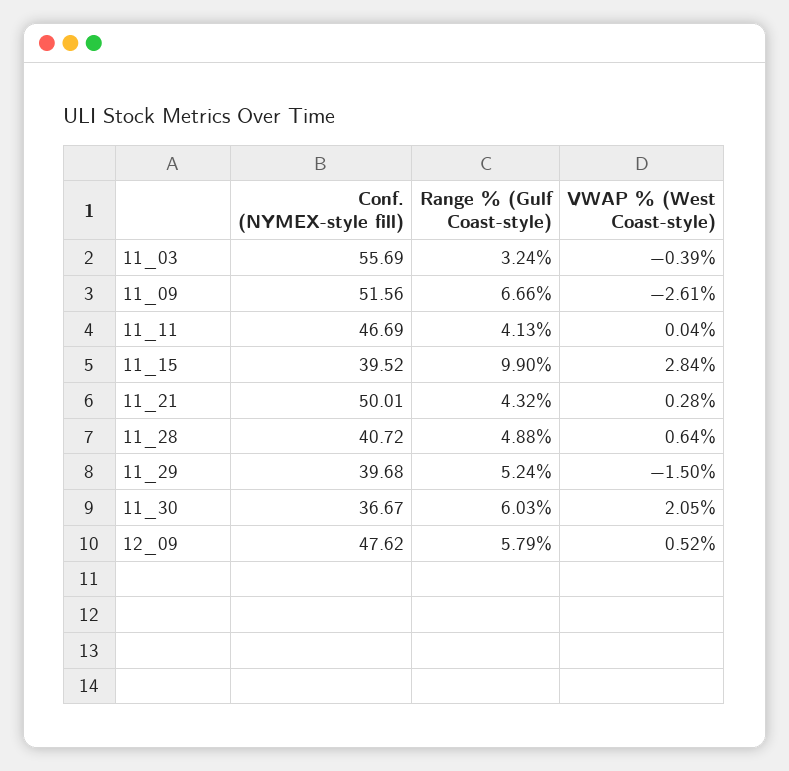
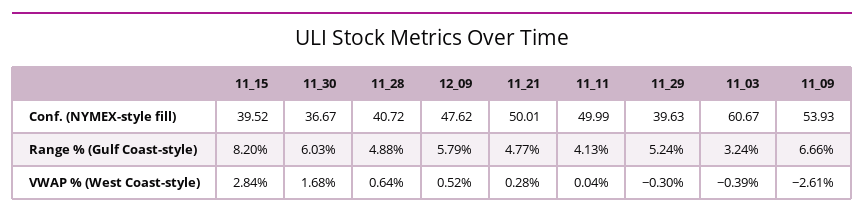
  {
    "Conf. (NYMEX-style fill)": {
-     "11_03": 55.69,
+     "11_03": 60.67,
-     "11_09": 51.56,
+     "11_09": 53.93,
-     "11_11": 46.69,
+     "11_11": 49.99,
      "11_15": 39.52,
      "11_21": 50.01,
      "11_28": 40.72,
-     "11_29": 39.68,
+     "11_29": 39.63,
      "11_30": 36.67,
      "12_09": 47.62
    },
    "Range % (Gulf Coast-style)": {
      "11_03": 3.24,
      "11_09": 6.66,
      "11_11": 4.13,
-     "11_15": 9.9,
+     "11_15": 8.2,
-     "11_21": 4.32,
+     "11_21": 4.77,
      "11_28": 4.88,
      "11_29": 5.24,
      "11_30": 6.03,
      "12_09": 5.79
    },
    "VWAP % (West Coast-style)": {
      "11_03": -0.39,
      "11_09": -2.61,
      "11_11": 0.04,
      "11_15": 2.84,
      "11_21": 0.28,
      "11_28": 0.64,
-     "11_29": -1.5,
+     "11_29": -0.3,
-     "11_30": 2.05,
+     "11_30": 1.68,
      "12_09": 0.52
    }
  }

